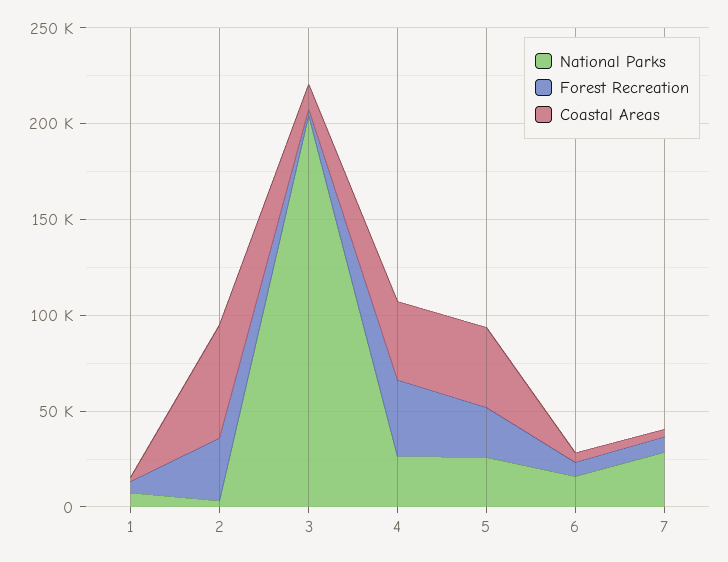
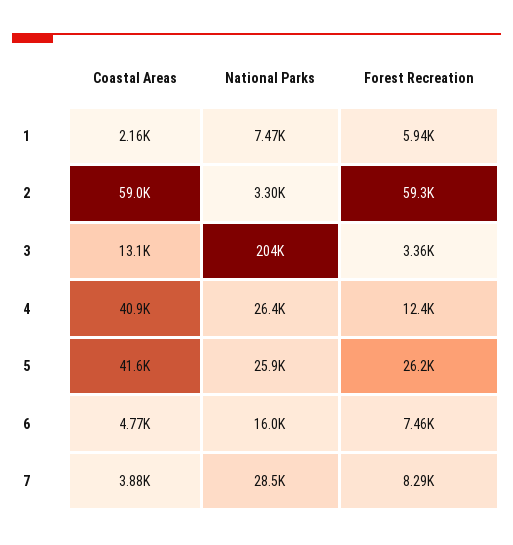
  {
    "National Parks": {
      "1": 7470,
      "2": 3300,
      "3": 204000,
      "4": 26400,
      "5": 25900,
      "6": 16000,
      "7": 28500
    },
    "Forest Recreation": {
      "1": 5940,
-     "2": 30000,
+     "2": 59300,
      "3": 3360,
-     "4": 40000,
+     "4": 12400,
      "5": 26200,
      "6": 7460,
      "7": 8290
    },
    "Coastal Areas": {
      "1": 2160,
      "2": 59000,
      "3": 13100,
      "4": 40900,
      "5": 41600,
      "6": 4770,
      "7": 3880
    }
  }

